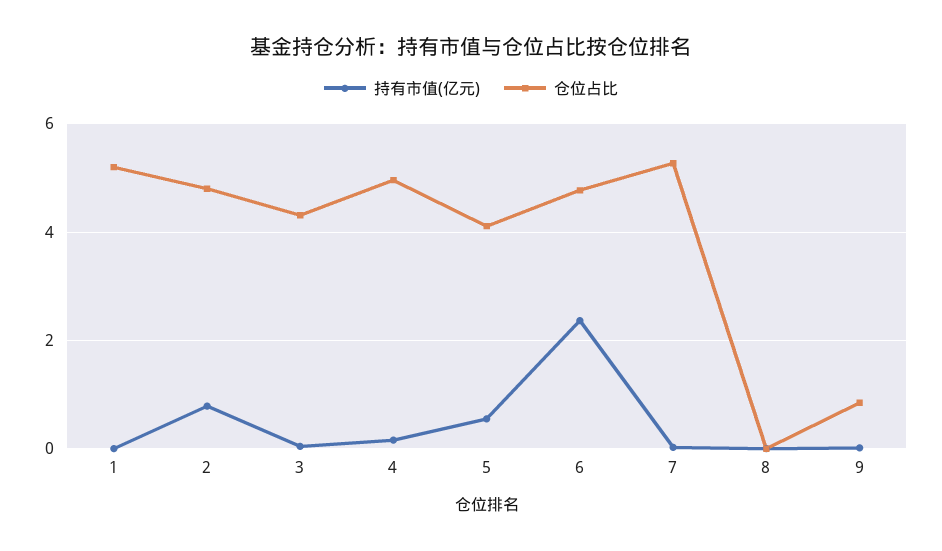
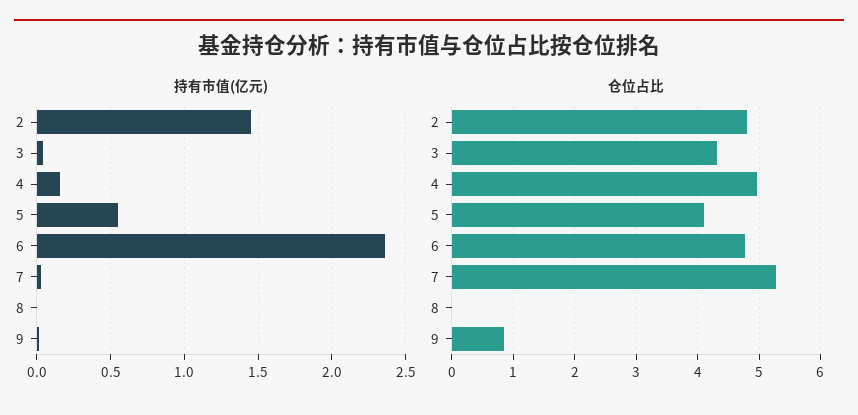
  {
    "持有市值(亿元)": {
-     "1": 0,
-     "2": 0.8,
+     "2": 1.45,
      "3": 0.05,
      "4": 0.15,
      "5": 0.55,
      "6": 2.35,
      "7": 0.05,
      "8": 0,
      "9": 0
    },
    "仓位占比": {
-     "1": 5.2,
      "2": 4.8,
      "3": 4.3,
      "4": 5,
      "5": 4.1,
      "6": 4.8,
      "7": 5.3,
      "8": 0,
      "9": 0.9
    }
  }

